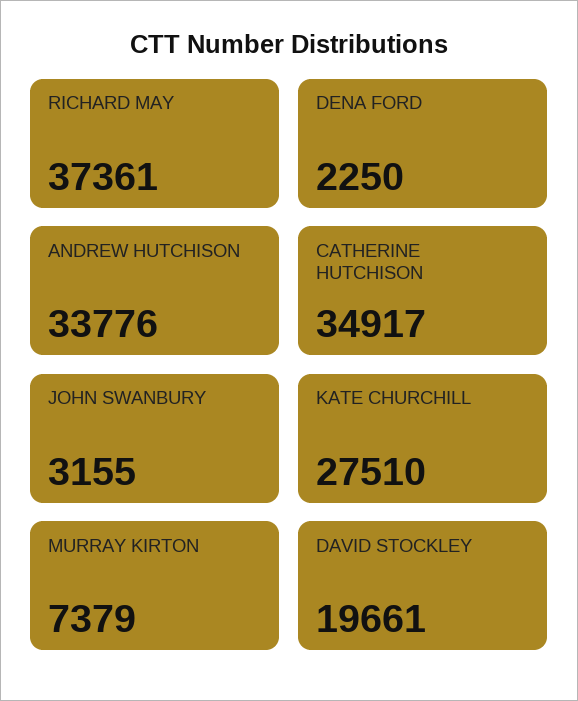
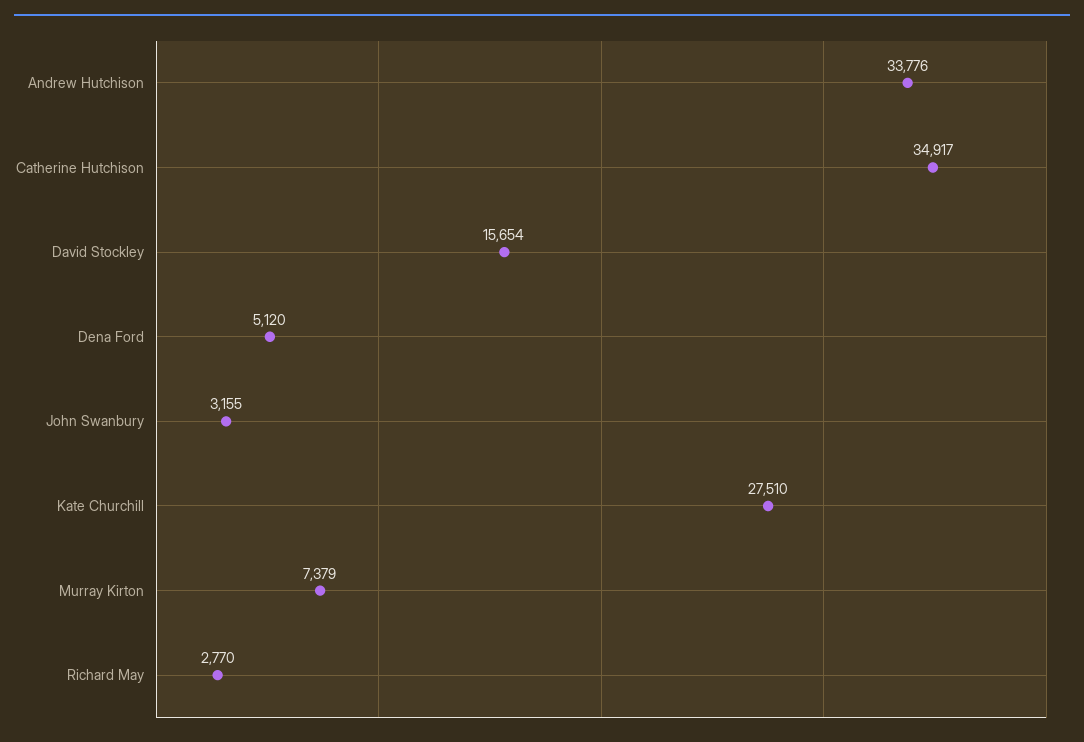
  {
-   "RICHARD MAY": 37361,
+   "RICHARD MAY": 2770,
-   "DENA FORD": 2250,
+   "DENA FORD": 5120,
    "ANDREW HUTCHISON": 33776,
    "CATHERINE HUTCHISON": 34917,
    "JOHN SWANBURY": 3155,
    "KATE CHURCHILL": 27510,
    "MURRAY KIRTON": 7379,
-   "DAVID STOCKLEY": 19661
+   "DAVID STOCKLEY": 15654
  }

